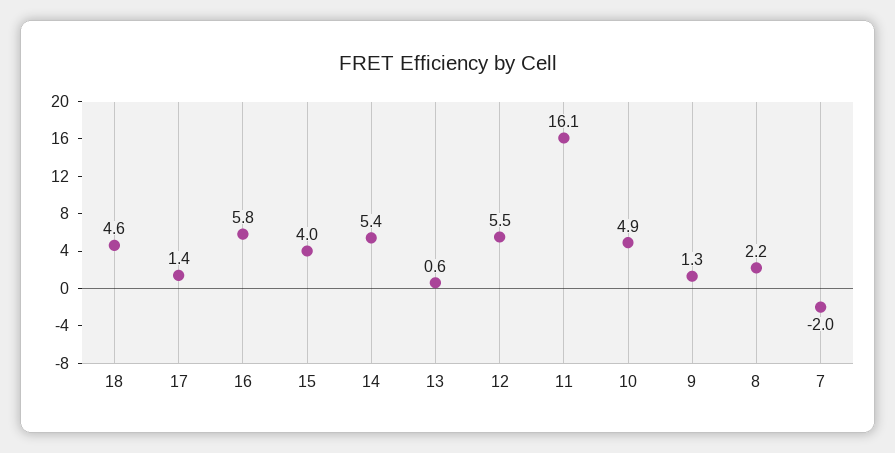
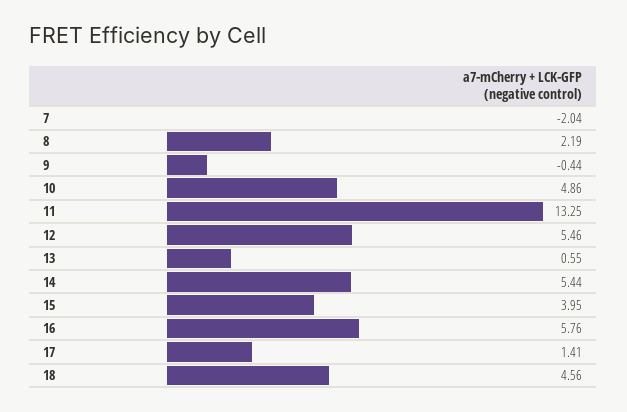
  {
    "18": 4.56,
    "17": 1.41,
    "16": 5.76,
    "15": 3.95,
    "14": 5.44,
    "13": 0.55,
    "12": 5.46,
-   "11": 16.1,
+   "11": 13.25,
    "10": 4.86,
-   "9": 1.3,
+   "9": -0.44,
    "8": 2.19,
    "7": -2.04
  }

